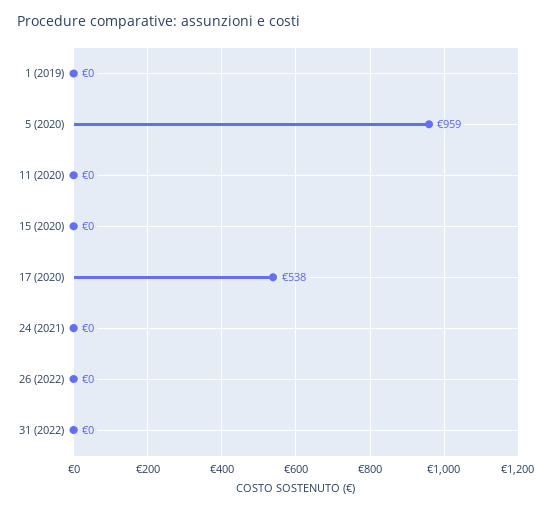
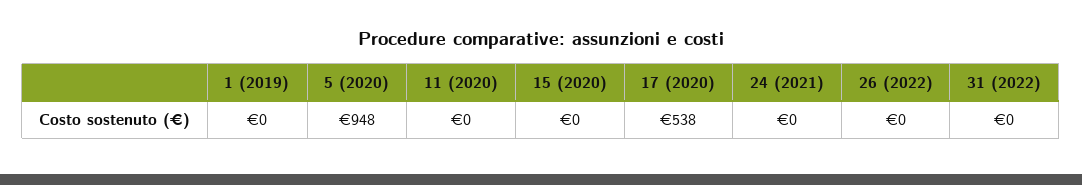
  {
    "1 (2019)": 0,
-   "5 (2020)": 959,
+   "5 (2020)": 948,
    "11 (2020)": 0,
    "15 (2020)": 0,
    "17 (2020)": 538,
    "24 (2021)": 0,
    "26 (2022)": 0,
    "31 (2022)": 0
  }

